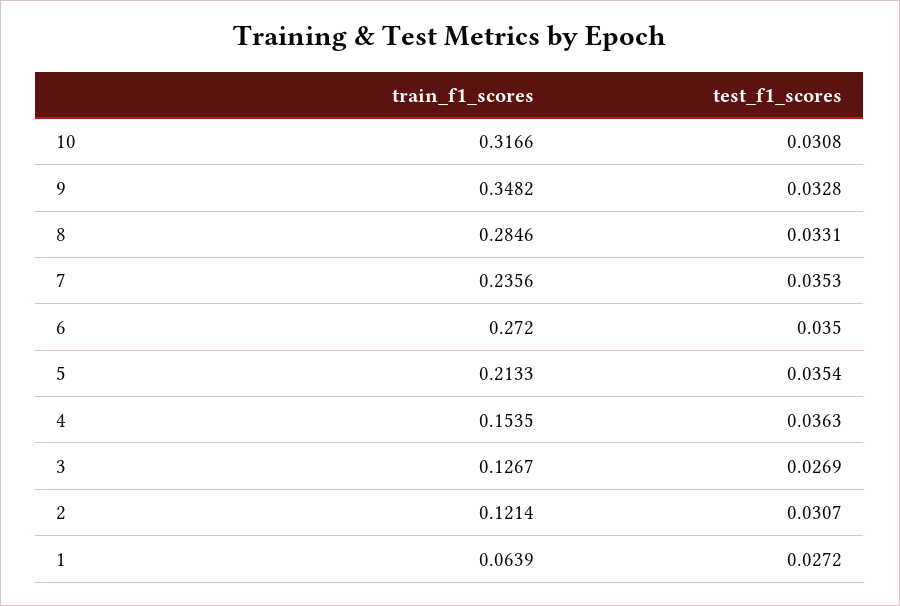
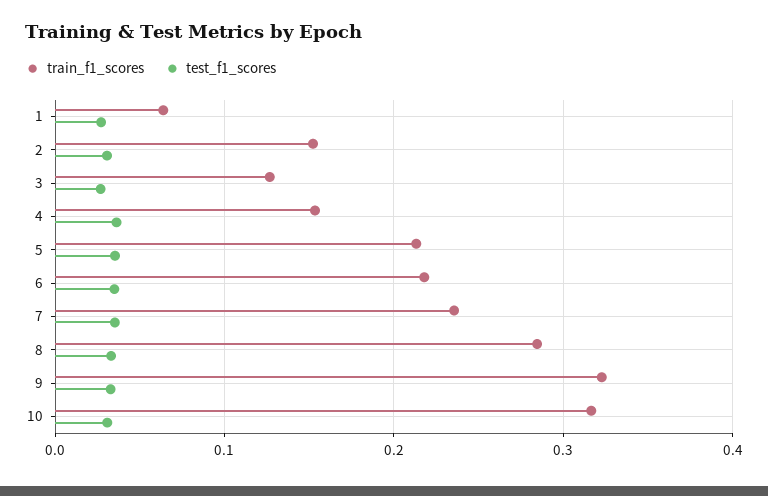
  {
    "train_f1_scores": {
      "10": 0.3166,
-     "9": 0.3482,
+     "9": 0.32,
      "8": 0.2846,
      "7": 0.2356,
-     "6": 0.272,
+     "6": 0.22,
      "5": 0.2133,
      "4": 0.1535,
      "3": 0.1267,
-     "2": 0.1214,
+     "2": 0.15,
      "1": 0.0639
    },
    "test_f1_scores": {
      "10": 0.0308,
      "9": 0.0328,
      "8": 0.0331,
      "7": 0.0353,
      "6": 0.035,
      "5": 0.0354,
      "4": 0.0363,
      "3": 0.0269,
      "2": 0.0307,
      "1": 0.0272
    }
  }

